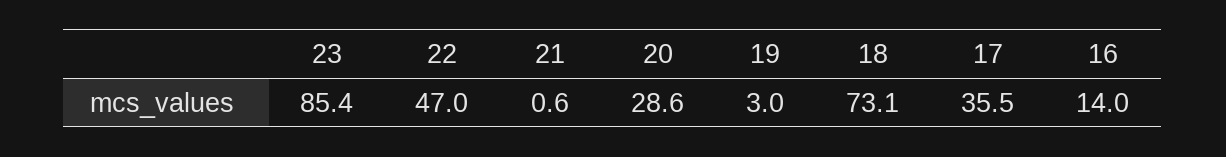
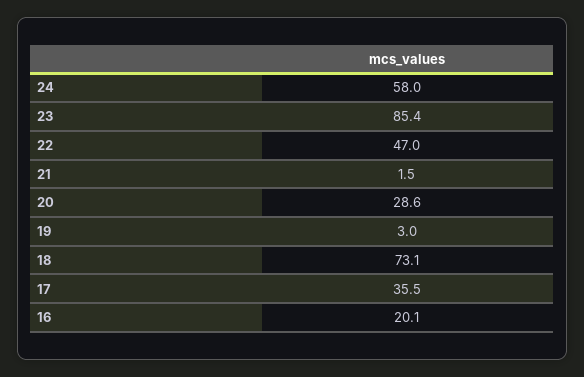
  {
    "23": 85.4,
    "22": 47,
-   "21": 0.6,
+   "21": 1.5,
    "20": 28.6,
    "19": 3,
    "18": 73.1,
    "17": 35.5,
-   "16": 14
+   "16": 20.1,
+   "24": 58
  }

